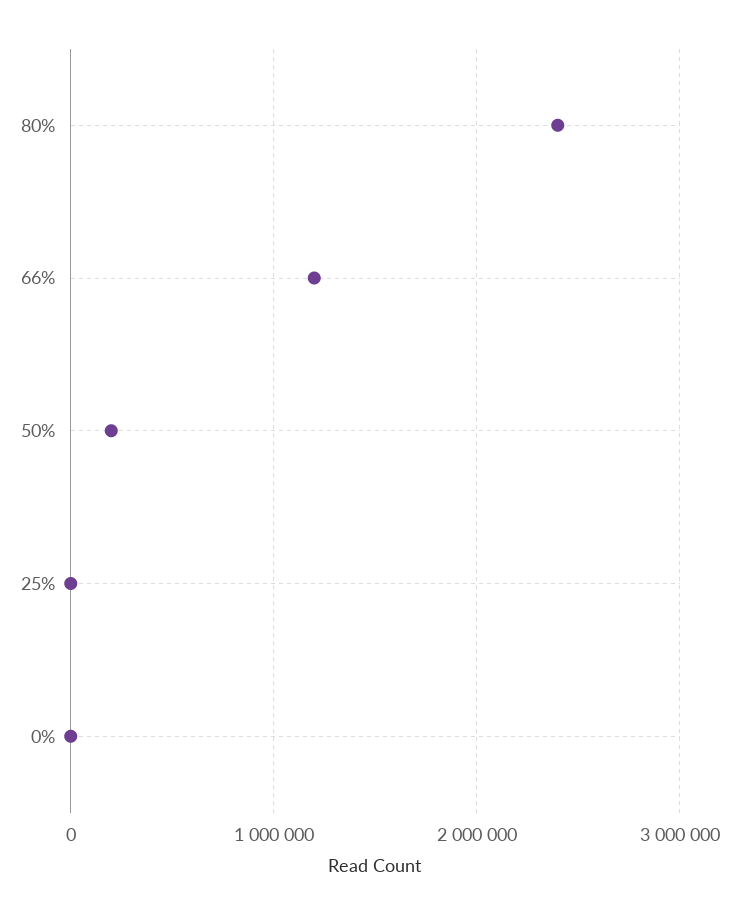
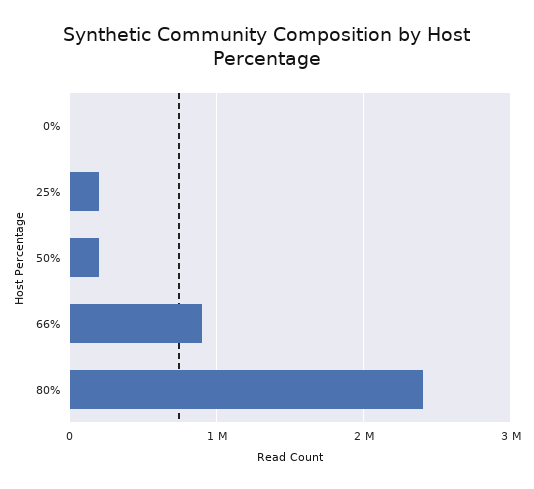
  {
    "80%": 2400000,
-   "66%": 1200000,
+   "66%": 900000,
    "50%": 200000,
-   "25%": 0,
+   "25%": 200000,
    "0%": 0
  }

